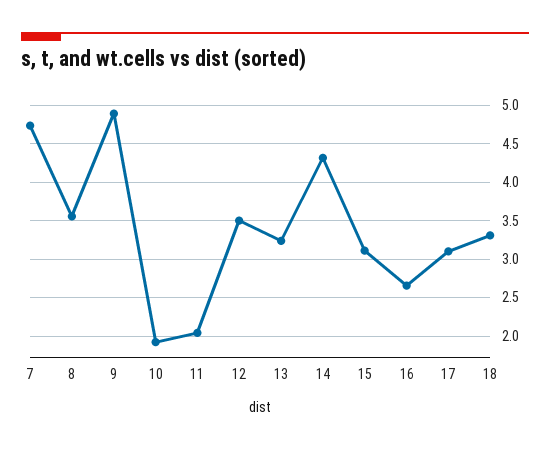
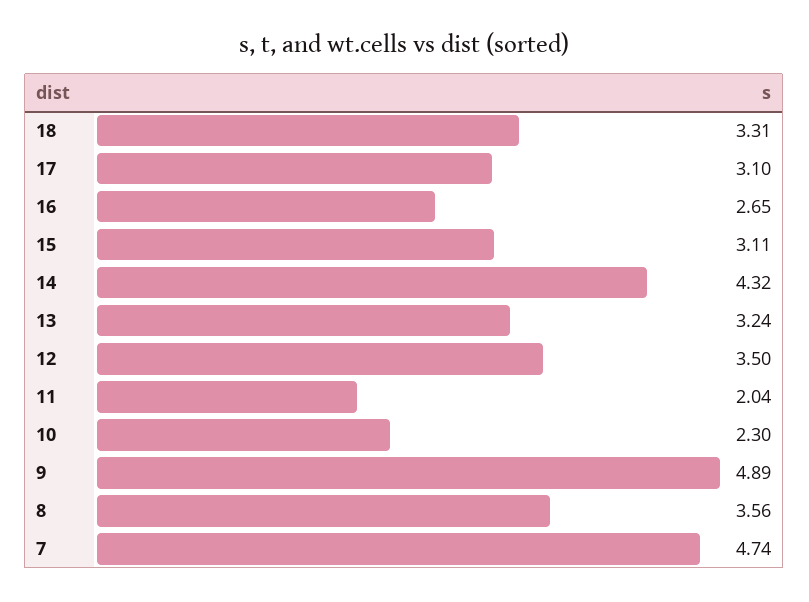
  {
    "7": 4.74,
    "8": 3.56,
    "9": 4.89,
-   "10": 1.9,
+   "10": 2.3,
    "11": 2.04,
    "12": 3.5,
    "13": 3.24,
    "14": 4.32,
    "15": 3.11,
    "16": 2.65,
    "17": 3.1,
    "18": 3.31
  }

